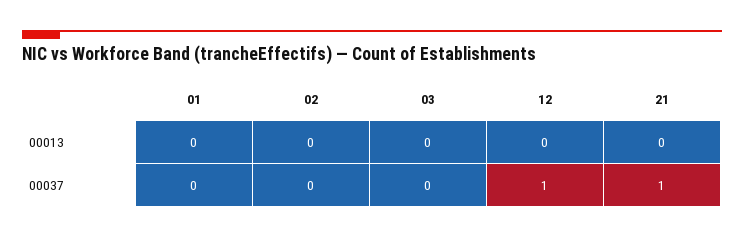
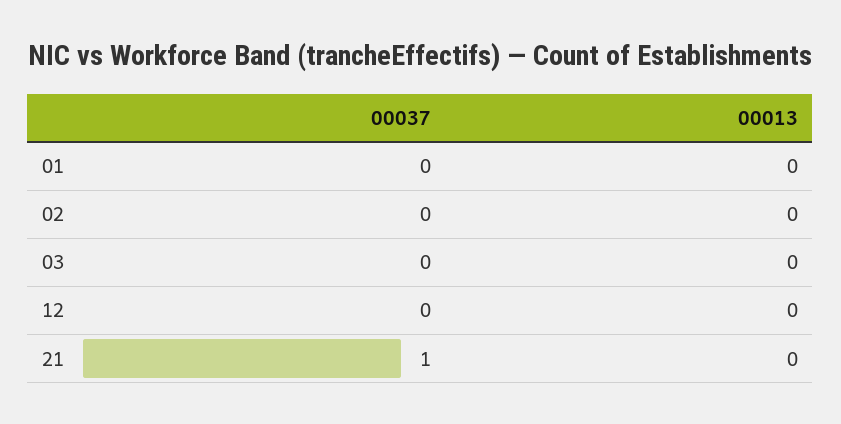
  {
    "01": {
      "00013": 0,
      "00037": 0
    },
    "02": {
      "00013": 0,
      "00037": 0
    },
    "03": {
      "00013": 0,
      "00037": 0
    },
    "12": {
      "00013": 0,
-     "00037": 1
+     "00037": 0
    },
    "21": {
      "00013": 0,
      "00037": 1
    }
  }

